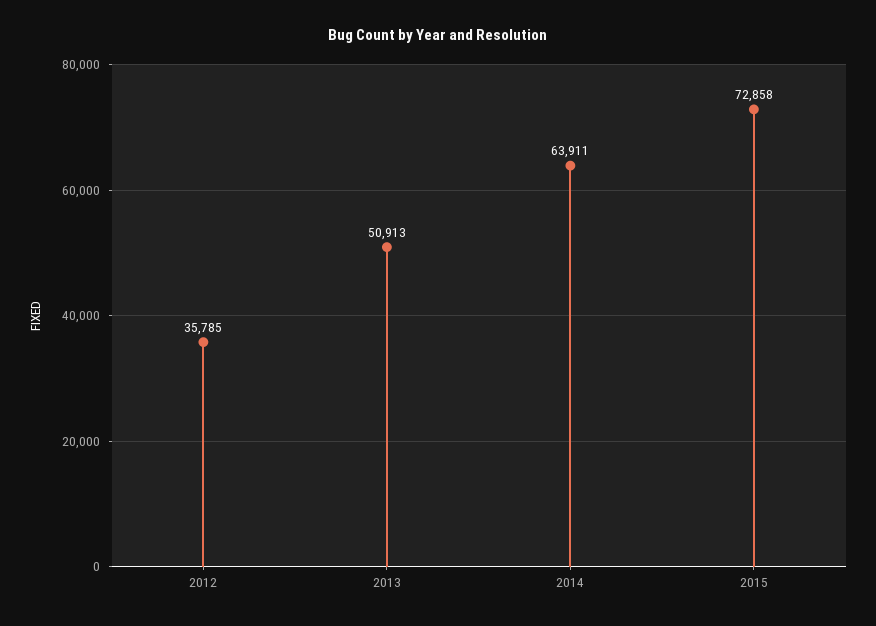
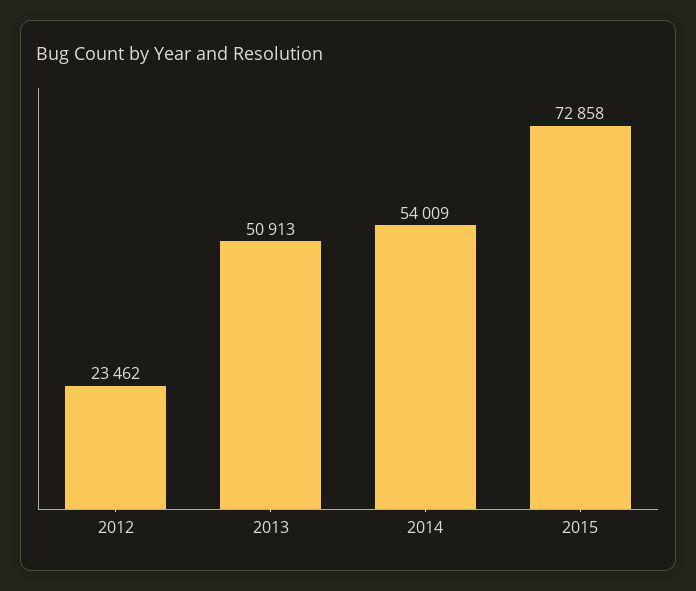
  {
-   "2012": 35785,
+   "2012": 23462,
    "2013": 50913,
-   "2014": 63911,
+   "2014": 54009,
    "2015": 72858
  }

